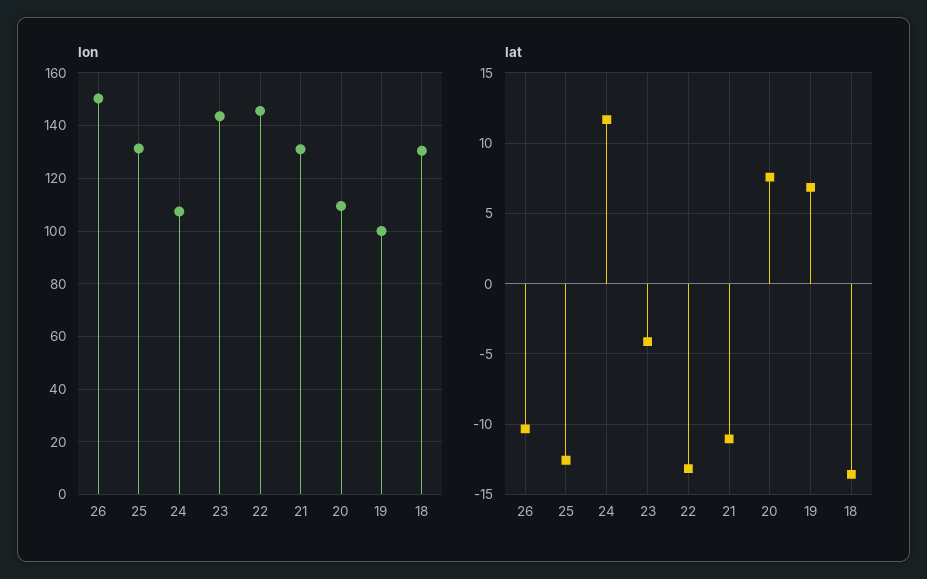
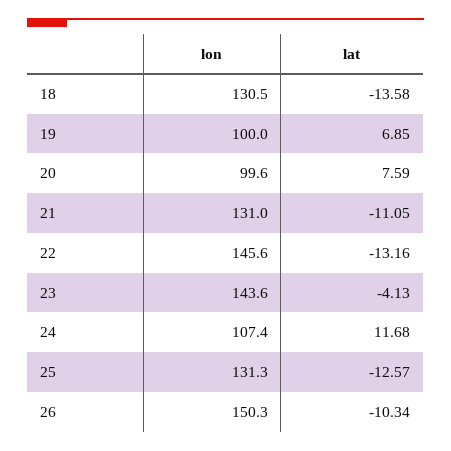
  {
    "lon": {
      "26": 150.3,
      "25": 131.3,
      "24": 107.4,
      "23": 143.6,
      "22": 145.6,
      "21": 131,
-     "20": 110,
+     "20": 99.6,
      "19": 100,
      "18": 130.5
    },
    "lat": {
      "26": -10.34,
      "25": -12.57,
      "24": 11.68,
      "23": -4.13,
      "22": -13.16,
      "21": -11.05,
      "20": 7.59,
      "19": 6.85,
      "18": -13.58
    }
  }

